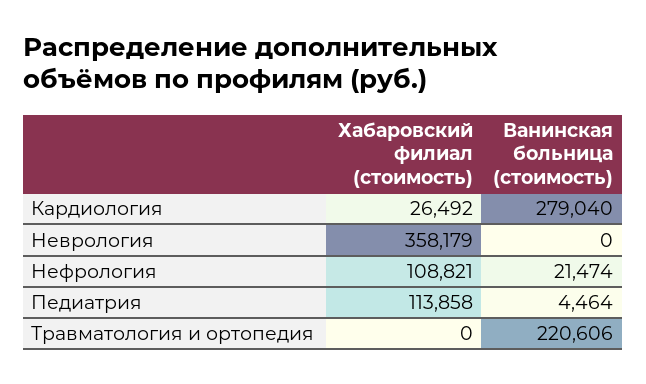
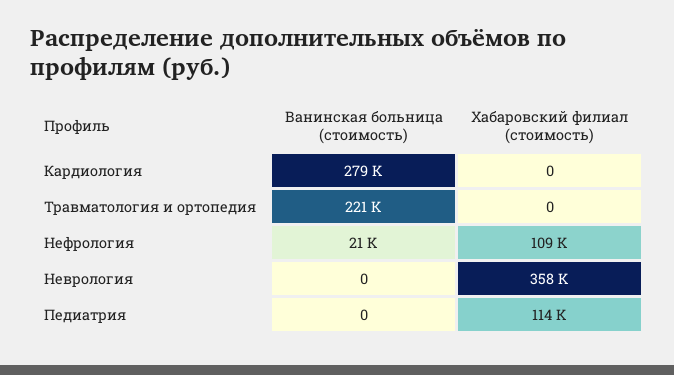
  {
    "Хабаровский филиал (стоимость)": {
-     "Кардиология": 26492,
+     "Кардиология": 0,
      "Неврология": 358179,
      "Нефрология": 108821,
      "Педиатрия": 113858,
      "Травматология и ортопедия": 0
    },
    "Ванинская больница (стоимость)": {
      "Кардиология": 279040,
      "Неврология": 0,
      "Нефрология": 21474,
-     "Педиатрия": 4464,
+     "Педиатрия": 0,
      "Травматология и ортопедия": 220606
    }
  }

